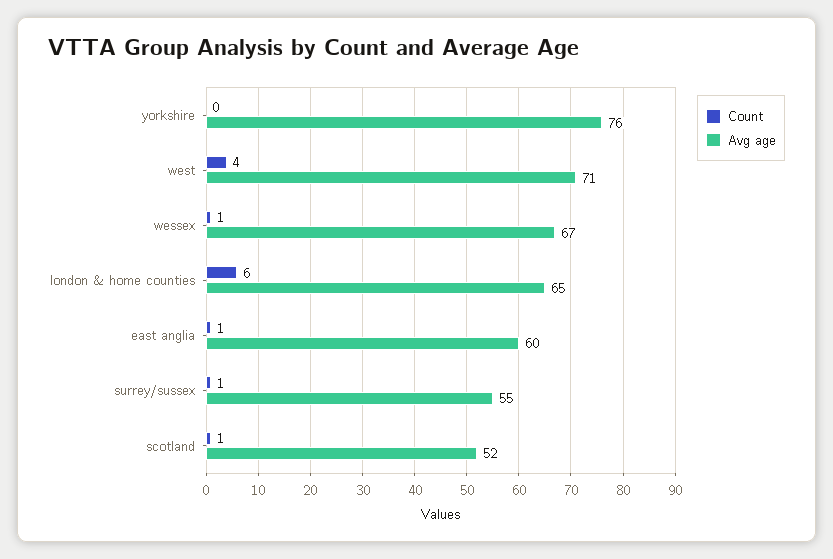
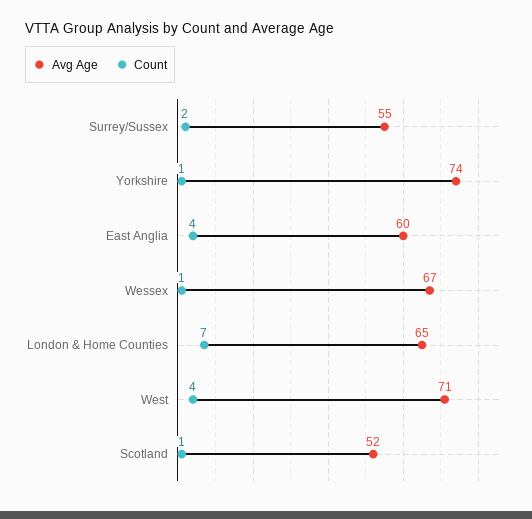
  {
    "Count": {
-     "yorkshire": 0,
+     "yorkshire": 1,
      "west": 4,
      "wessex": 1,
-     "london & home counties": 6,
+     "london & home counties": 7,
-     "east anglia": 1,
+     "east anglia": 4,
-     "surrey/sussex": 1,
+     "surrey/sussex": 2,
      "scotland": 1
    },
    "Avg age": {
-     "yorkshire": 76,
+     "yorkshire": 74,
      "west": 71,
      "wessex": 67,
      "london & home counties": 65,
      "east anglia": 60,
      "surrey/sussex": 55,
      "scotland": 52
    }
  }

